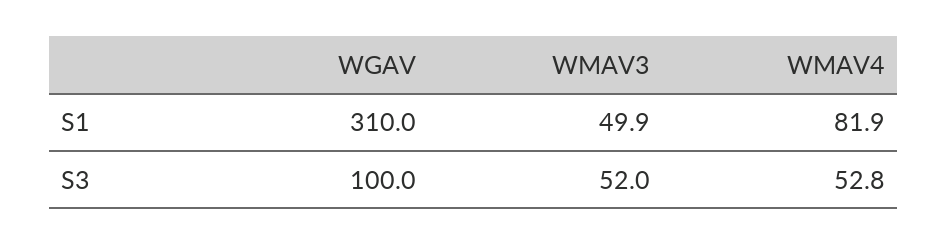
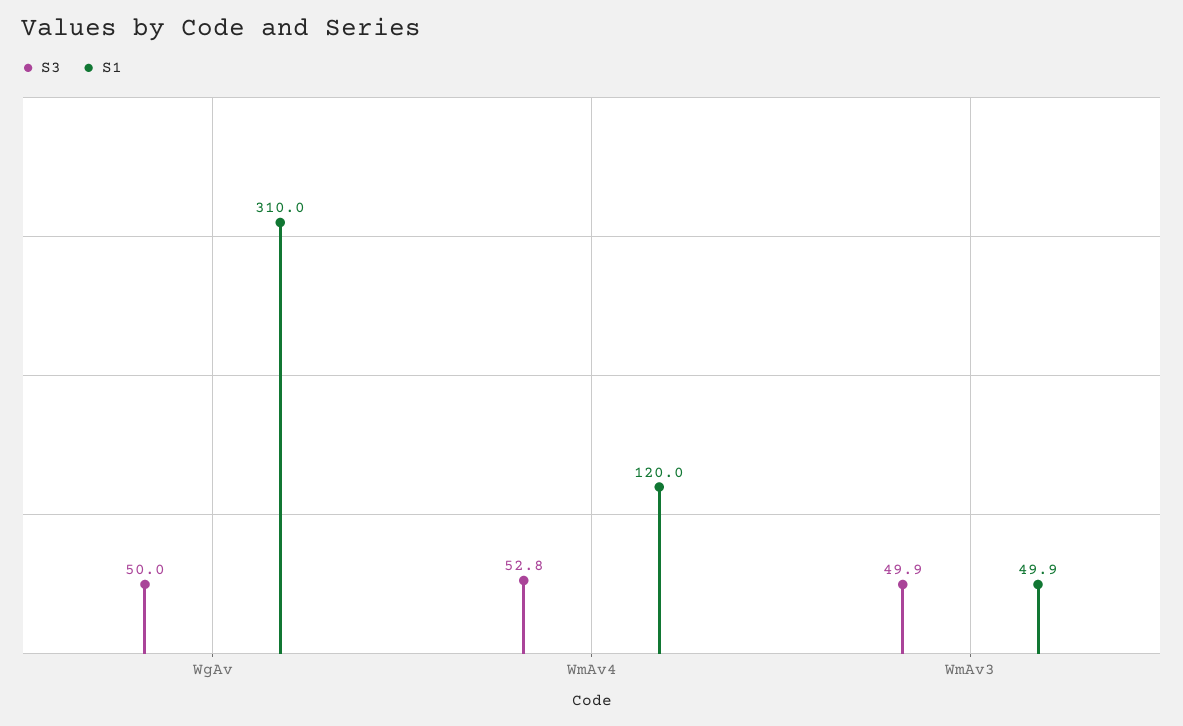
  {
    "S1": {
      "WGAV": 310,
      "WMAV3": 49.9,
-     "WMAV4": 81.9
+     "WMAV4": 120
    },
    "S3": {
-     "WGAV": 100,
+     "WGAV": 50,
-     "WMAV3": 52,
+     "WMAV3": 49.9,
      "WMAV4": 52.8
    }
  }

